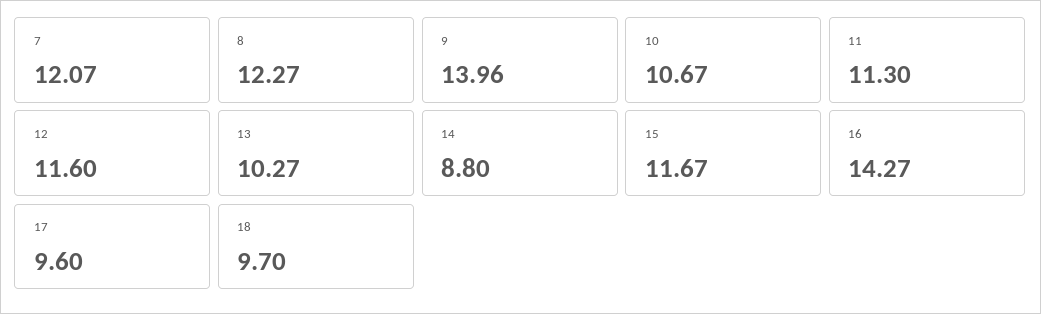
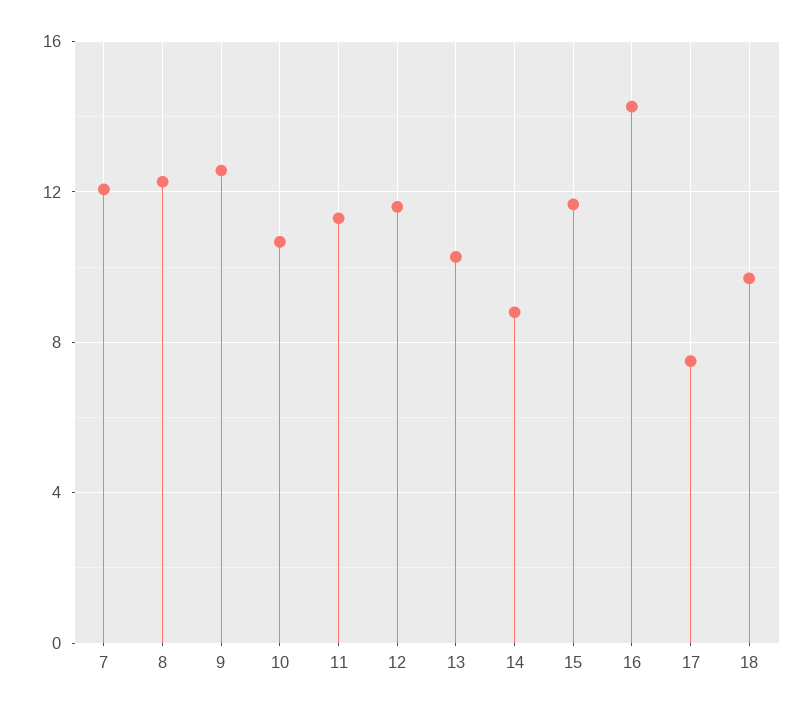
  {
    "7": 12.07,
    "8": 12.27,
-   "9": 13.96,
+   "9": 12.5,
    "10": 10.67,
    "11": 11.3,
    "12": 11.6,
    "13": 10.27,
    "14": 8.8,
    "15": 11.67,
    "16": 14.27,
-   "17": 9.6,
+   "17": 7.5,
    "18": 9.7
  }

